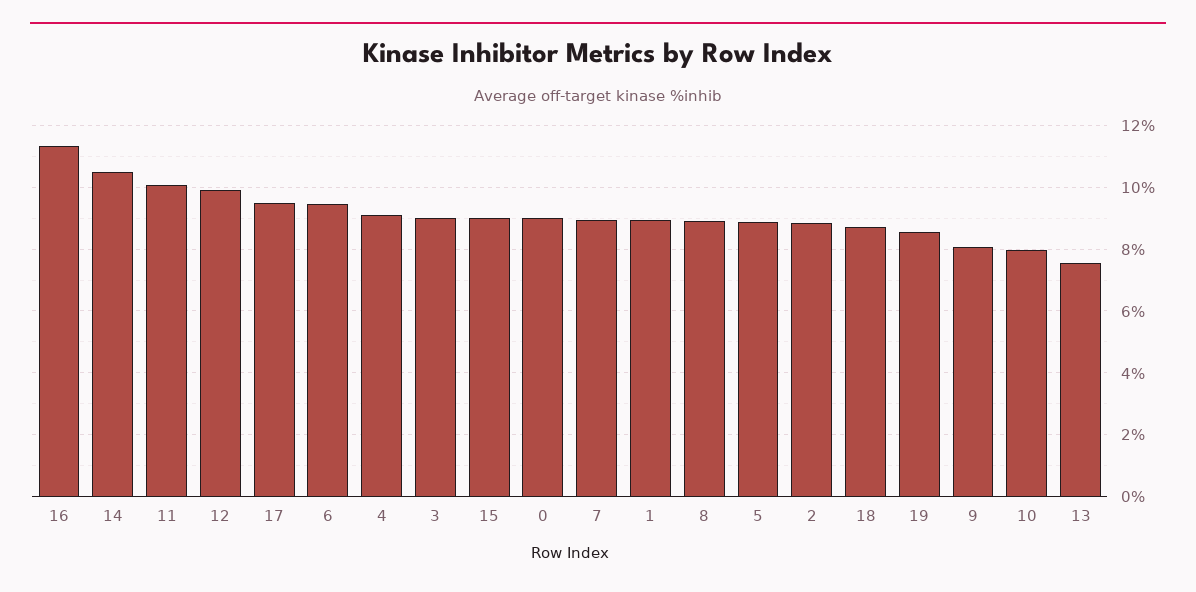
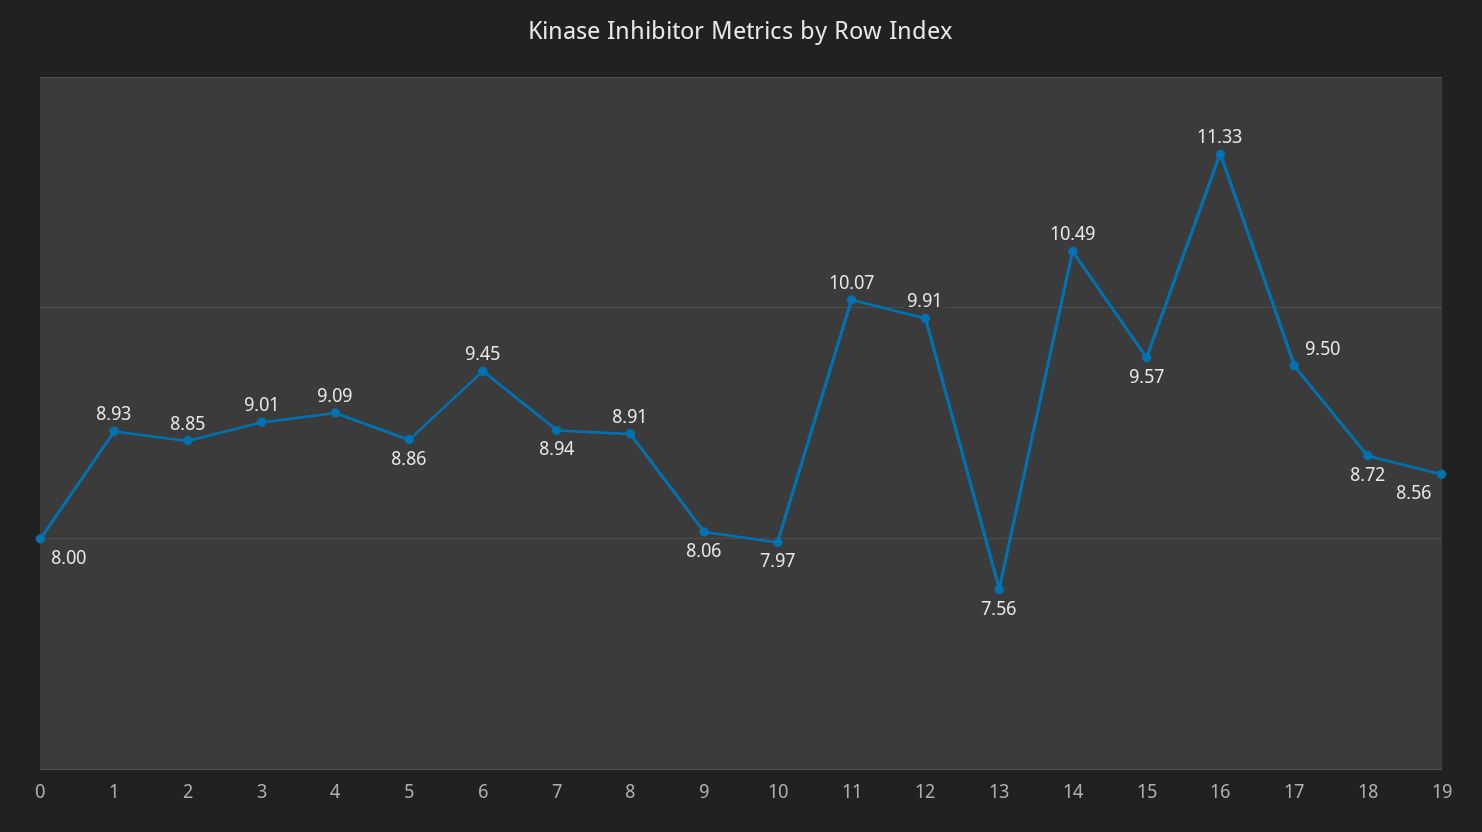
  {
    "16": 11.33,
    "14": 10.49,
    "11": 10.07,
    "12": 9.91,
    "17": 9.5,
    "6": 9.45,
    "4": 9.09,
    "3": 9.01,
-   "15": 9,
+   "15": 9.57,
-   "0": 9,
+   "0": 8,
    "7": 8.94,
    "1": 8.93,
    "8": 8.91,
    "5": 8.86,
    "2": 8.85,
    "18": 8.72,
    "19": 8.56,
    "9": 8.06,
    "10": 7.97,
    "13": 7.56
  }

